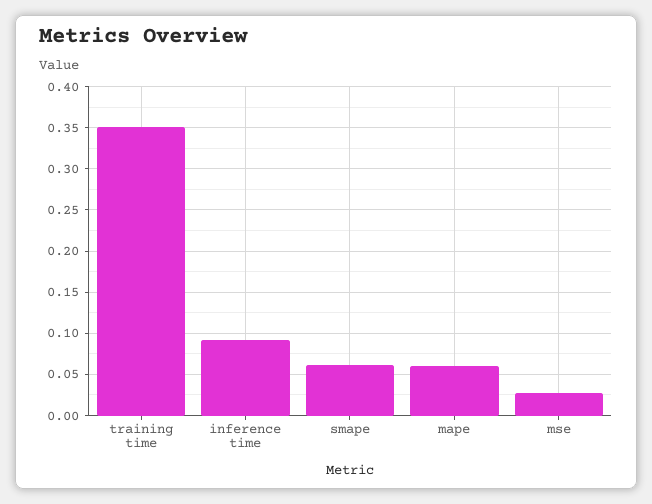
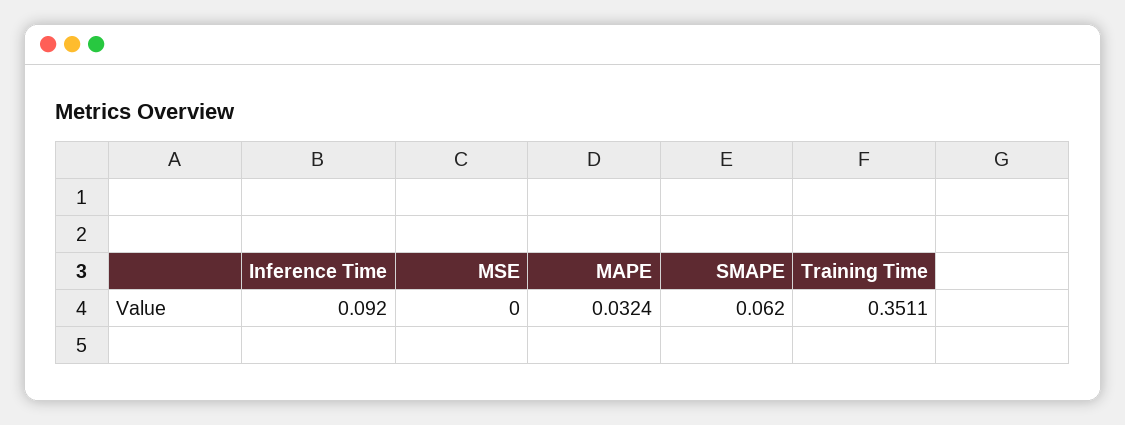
  {
    "training time": 0.3511,
    "inference time": 0.092,
    "smape": 0.062,
-   "mape": 0.06,
+   "mape": 0.0324,
-   "mse": 0.03
+   "mse": 0
  }

